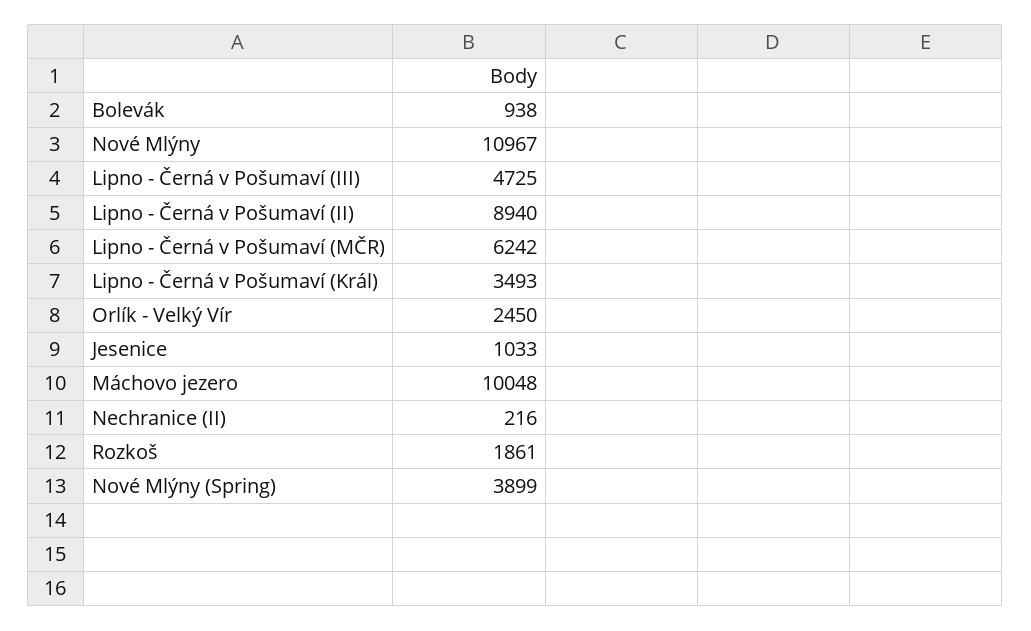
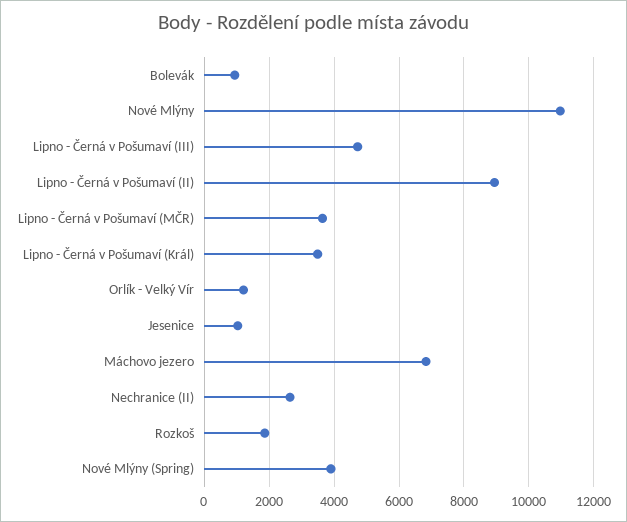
  {
    "Bolevák": 938,
    "Nové Mlýny": 10967,
    "Lipno - Černá v Pošumaví (III)": 4725,
    "Lipno - Černá v Pošumaví (II)": 8940,
-   "Lipno - Černá v Pošumaví (MČR)": 6242,
+   "Lipno - Černá v Pošumaví (MČR)": 3600,
    "Lipno - Černá v Pošumaví (Král)": 3493,
-   "Orlík - Velký Vír": 2450,
+   "Orlík - Velký Vír": 1200,
    "Jesenice": 1033,
-   "Máchovo jezero": 10048,
+   "Máchovo jezero": 6800,
-   "Nechranice (II)": 216,
+   "Nechranice (II)": 2600,
    "Rozkoš": 1861,
    "Nové Mlýny (Spring)": 3899
  }

